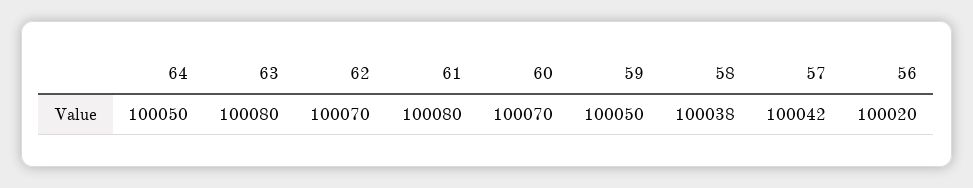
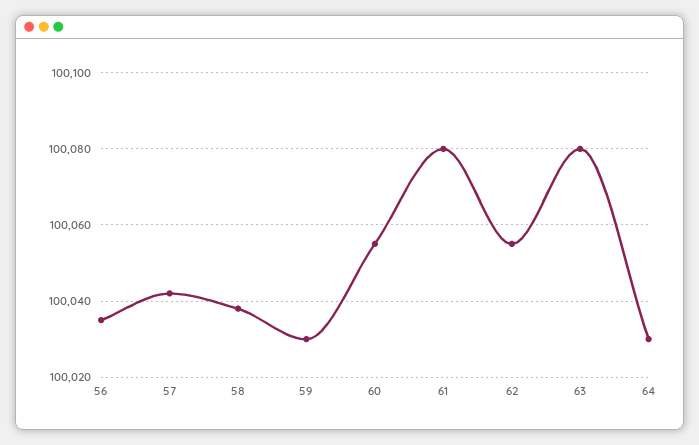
  {
-   "64": 100050,
+   "64": 100030,
    "63": 100080,
-   "62": 100070,
+   "62": 100055,
    "61": 100080,
-   "60": 100070,
+   "60": 100055,
-   "59": 100050,
+   "59": 100030,
    "58": 100038,
    "57": 100042,
-   "56": 100020
+   "56": 100035
  }

